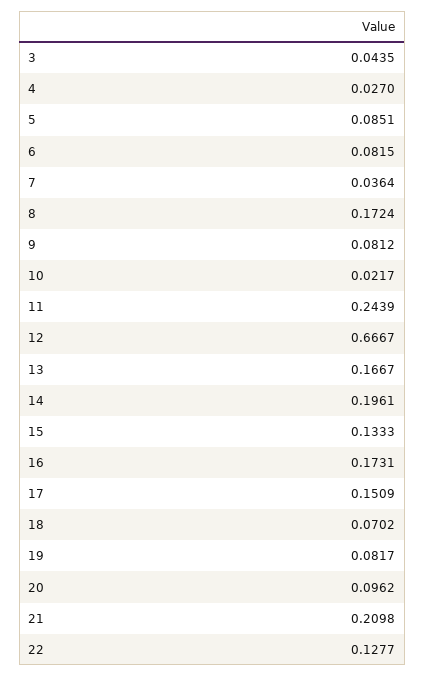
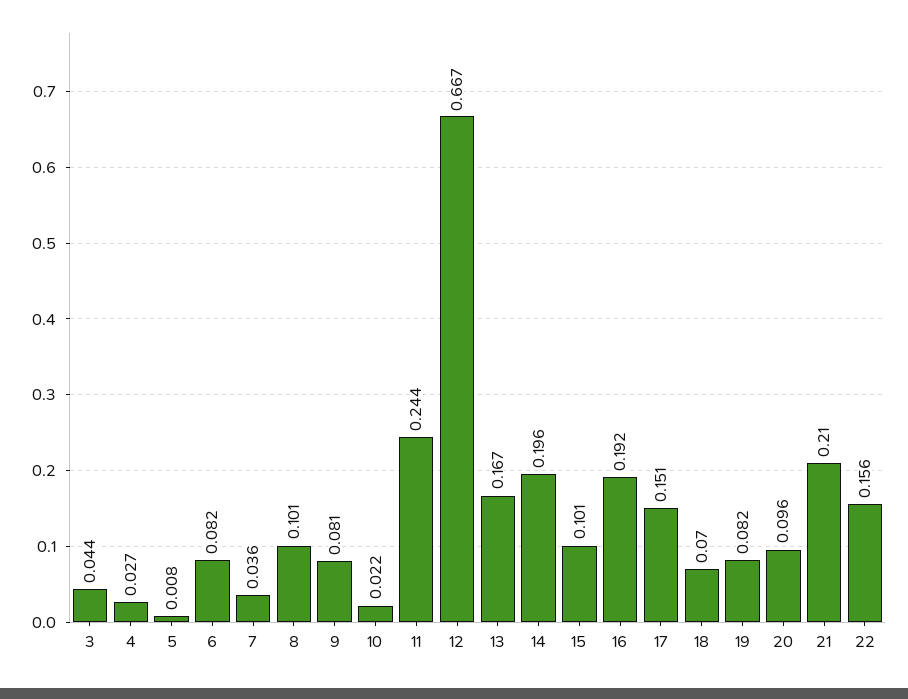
  {
    "3": 0.0435,
    "4": 0.027,
-   "5": 0.0851,
+   "5": 0.008,
    "6": 0.0815,
    "7": 0.0364,
-   "8": 0.1724,
+   "8": 0.101,
    "9": 0.0812,
    "10": 0.0217,
    "11": 0.2439,
    "12": 0.6667,
    "13": 0.1667,
    "14": 0.1961,
-   "15": 0.1333,
+   "15": 0.101,
-   "16": 0.1731,
+   "16": 0.192,
    "17": 0.1509,
    "18": 0.0702,
    "19": 0.0817,
    "20": 0.0962,
    "21": 0.2098,
-   "22": 0.1277
+   "22": 0.156
  }

